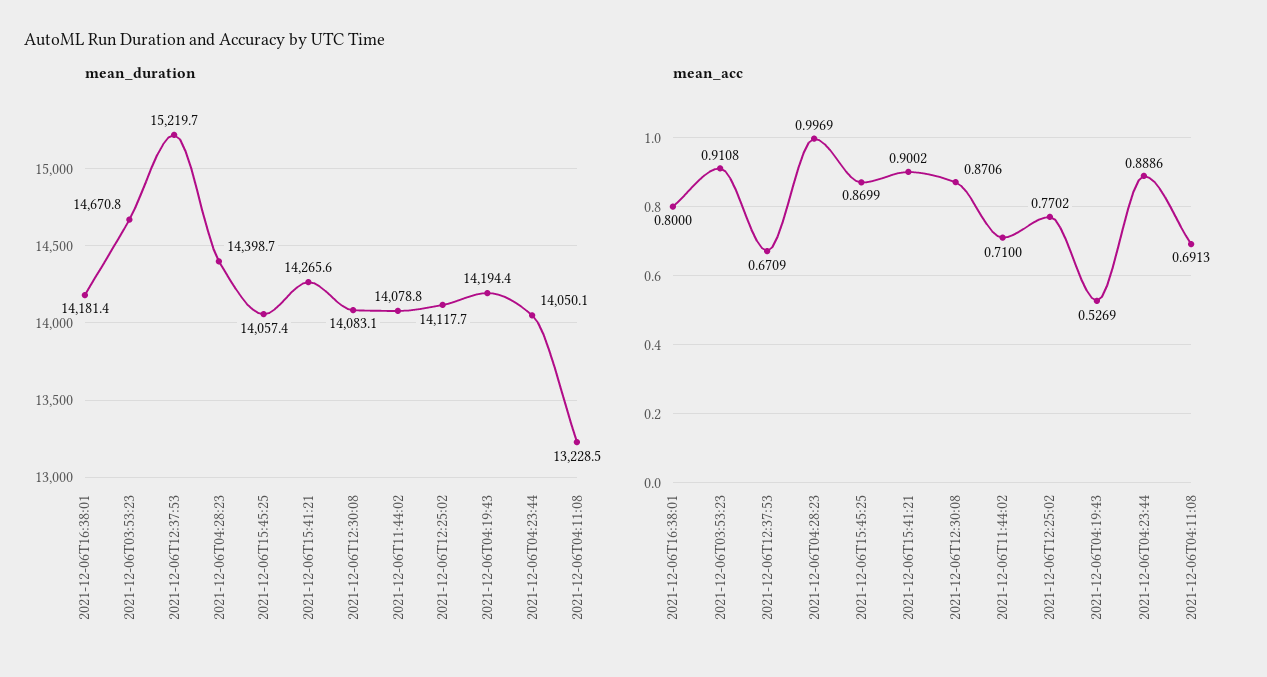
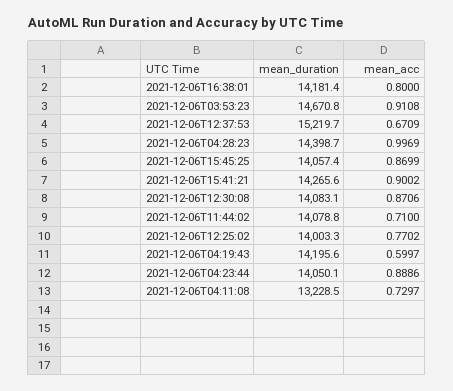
  {
    "mean_duration": {
      "2021-12-06T16:38:01": 14181.4,
      "2021-12-06T03:53:23": 14670.8,
      "2021-12-06T12:37:53": 15219.7,
      "2021-12-06T04:28:23": 14398.7,
      "2021-12-06T15:45:25": 14057.4,
      "2021-12-06T15:41:21": 14265.6,
      "2021-12-06T12:30:08": 14083.1,
      "2021-12-06T11:44:02": 14078.8,
-     "2021-12-06T12:25:02": 14117.7,
+     "2021-12-06T12:25:02": 14003.3,
-     "2021-12-06T04:19:43": 14194.4,
+     "2021-12-06T04:19:43": 14195.6,
      "2021-12-06T04:23:44": 14050.1,
      "2021-12-06T04:11:08": 13228.5
    },
    "mean_acc": {
      "2021-12-06T16:38:01": 0.8,
      "2021-12-06T03:53:23": 0.9108,
      "2021-12-06T12:37:53": 0.6709,
      "2021-12-06T04:28:23": 0.9969,
      "2021-12-06T15:45:25": 0.8699,
      "2021-12-06T15:41:21": 0.9002,
      "2021-12-06T12:30:08": 0.8706,
      "2021-12-06T11:44:02": 0.71,
      "2021-12-06T12:25:02": 0.7702,
-     "2021-12-06T04:19:43": 0.5269,
+     "2021-12-06T04:19:43": 0.5997,
      "2021-12-06T04:23:44": 0.8886,
-     "2021-12-06T04:11:08": 0.6913
+     "2021-12-06T04:11:08": 0.7297
    }
  }

